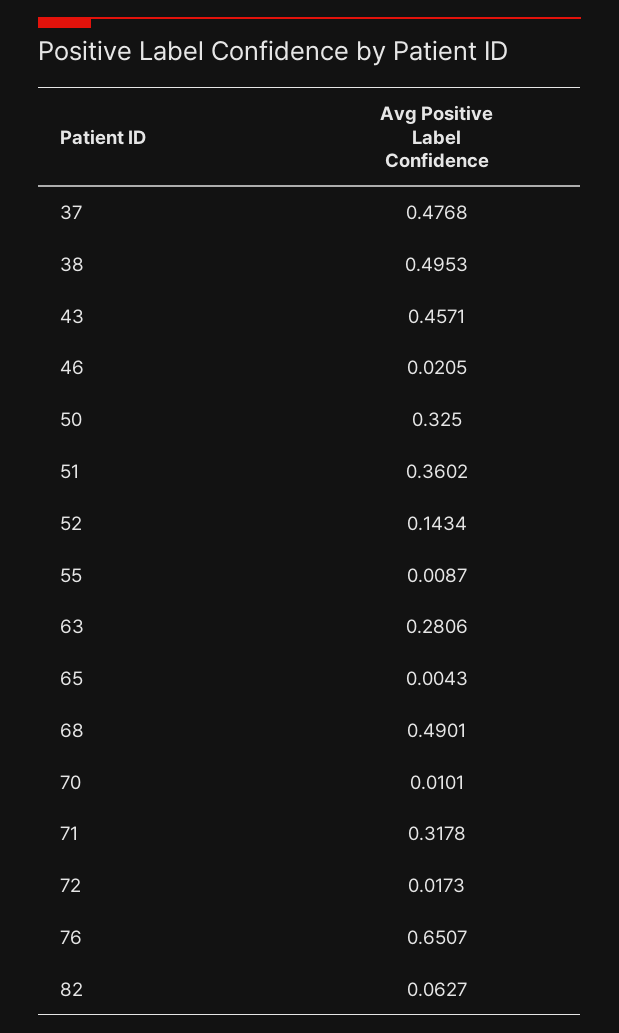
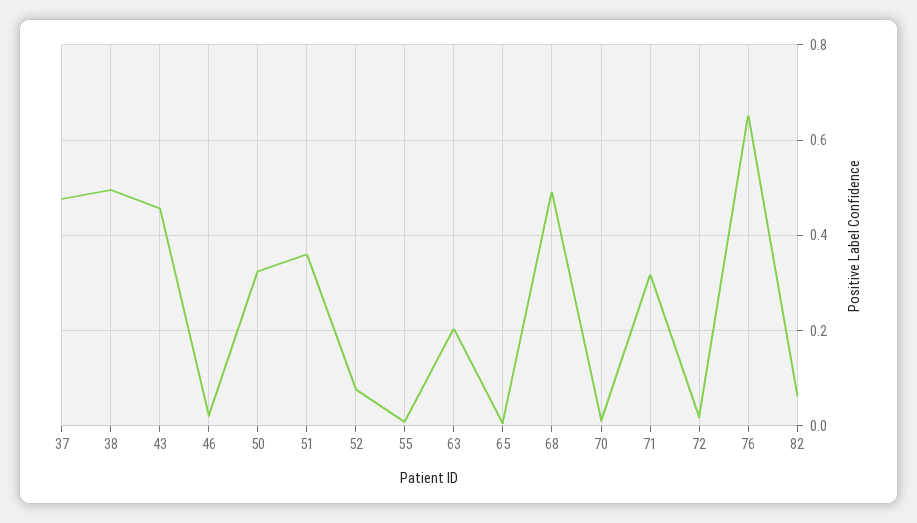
  {
    "37": 0.4768,
    "38": 0.4953,
    "43": 0.4571,
    "46": 0.0205,
    "50": 0.325,
    "51": 0.3602,
-   "52": 0.1434,
+   "52": 0.08,
    "55": 0.0087,
-   "63": 0.2806,
+   "63": 0.2,
    "65": 0.0043,
    "68": 0.4901,
    "70": 0.0101,
    "71": 0.3178,
    "72": 0.0173,
    "76": 0.6507,
    "82": 0.0627
  }

